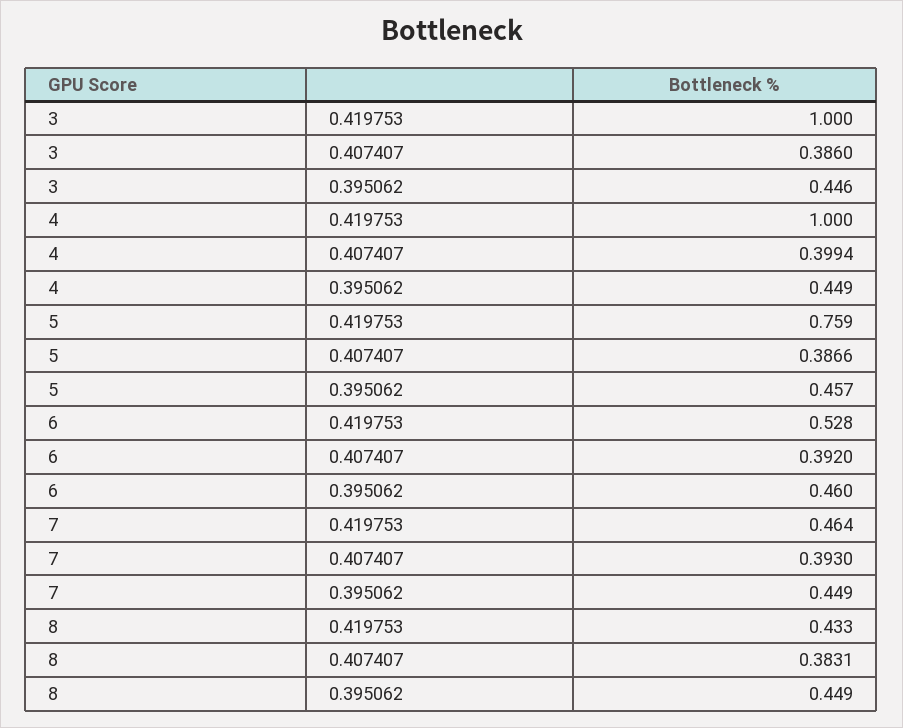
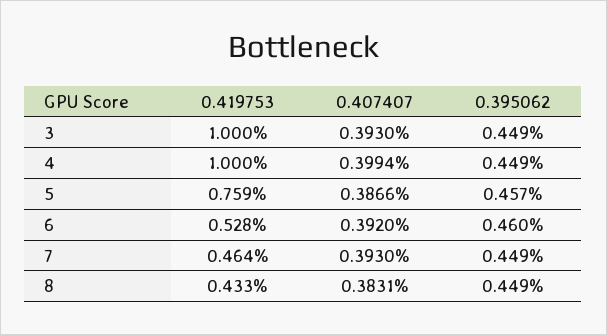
  {
    "3": {
      "0.419753": 1,
-     "0.407407": 0.386,
+     "0.407407": 0.393,
-     "0.395062": 0.446
+     "0.395062": 0.449
    },
    "4": {
      "0.419753": 1,
      "0.407407": 0.3994,
      "0.395062": 0.449
    },
    "5": {
      "0.419753": 0.759,
      "0.407407": 0.3866,
      "0.395062": 0.457
    },
    "6": {
      "0.419753": 0.528,
      "0.407407": 0.392,
      "0.395062": 0.46
    },
    "7": {
      "0.419753": 0.464,
      "0.407407": 0.393,
      "0.395062": 0.449
    },
    "8": {
      "0.419753": 0.433,
      "0.407407": 0.3831,
      "0.395062": 0.449
    }
  }

